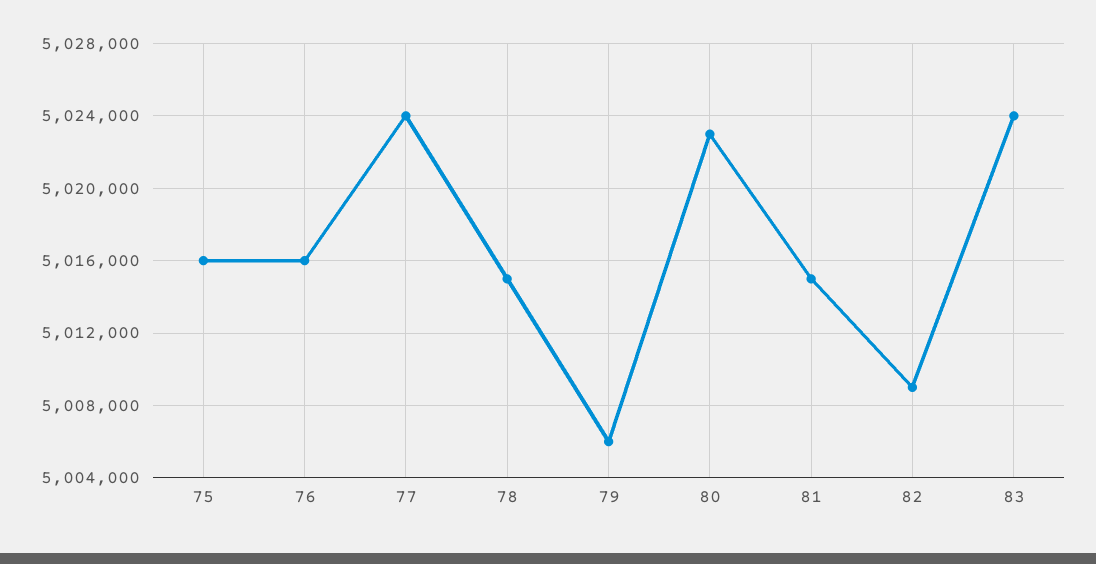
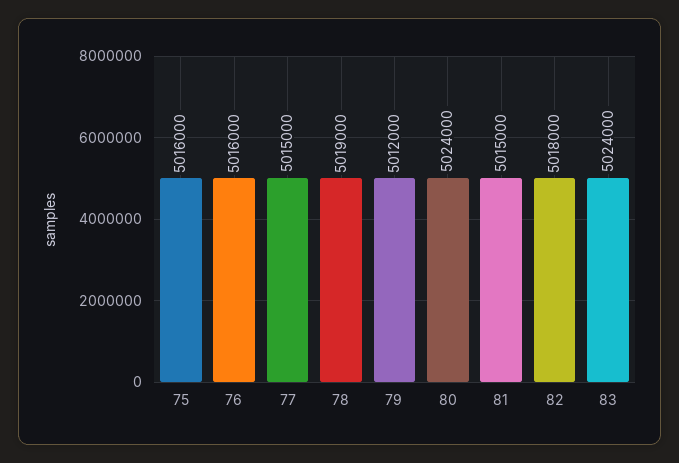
  {
    "75": 5016000,
    "76": 5016000,
-   "77": 5024000,
+   "77": 5015000,
-   "78": 5015000,
+   "78": 5019000,
-   "79": 5006000,
+   "79": 5012000,
-   "80": 5023000,
+   "80": 5024000,
    "81": 5015000,
-   "82": 5009000,
+   "82": 5018000,
    "83": 5024000
  }

